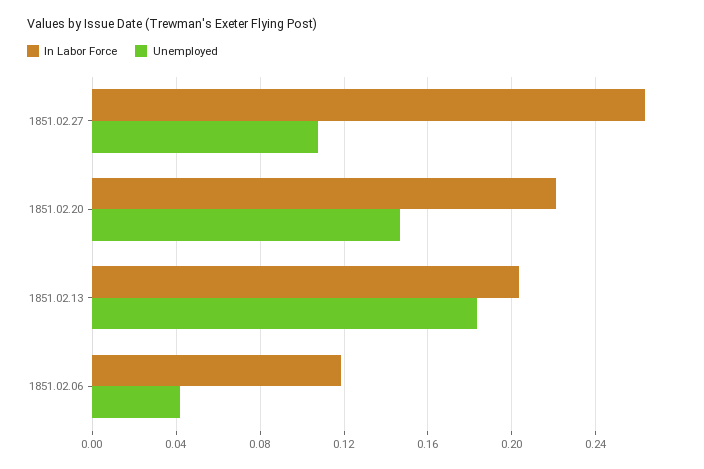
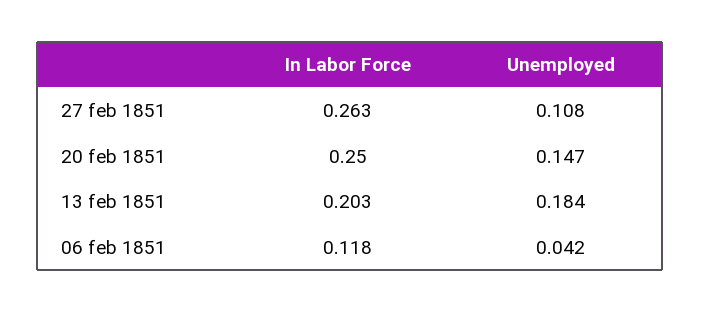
  {
    "In Labor Force": {
      "1851.02.27": 0.263,
-     "1851.02.20": 0.22,
+     "1851.02.20": 0.25,
      "1851.02.13": 0.203,
      "1851.02.06": 0.118
    },
    "Unemployed": {
      "1851.02.27": 0.108,
      "1851.02.20": 0.147,
      "1851.02.13": 0.184,
      "1851.02.06": 0.042
    }
  }

